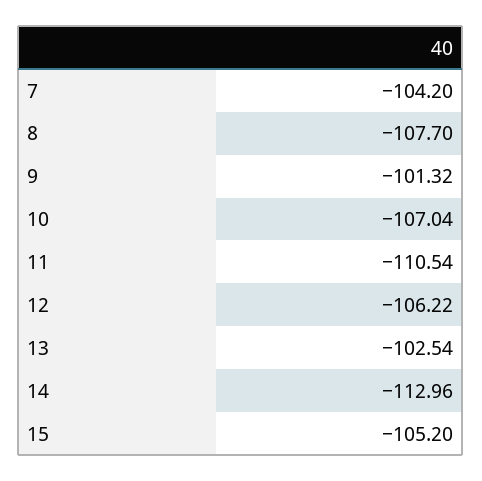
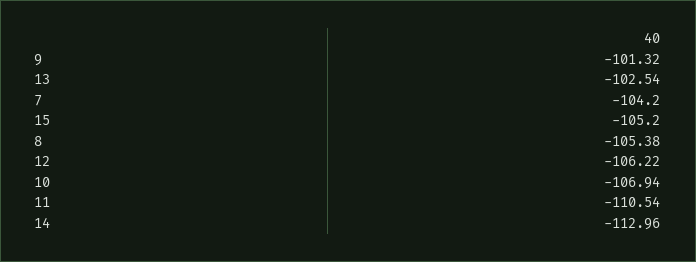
  {
    "7": -104.2,
-   "8": -107.7,
+   "8": -105.38,
    "9": -101.32,
-   "10": -107.04,
+   "10": -106.94,
    "11": -110.54,
    "12": -106.22,
    "13": -102.54,
    "14": -112.96,
    "15": -105.2
  }

